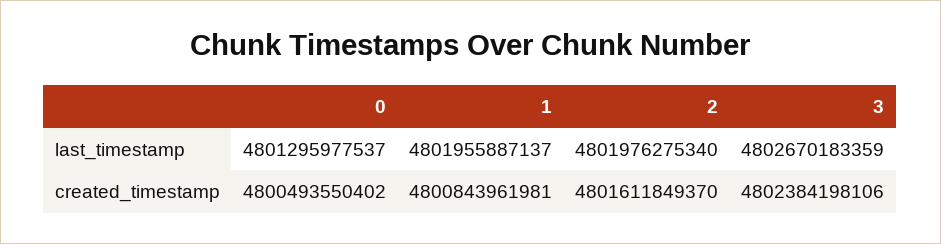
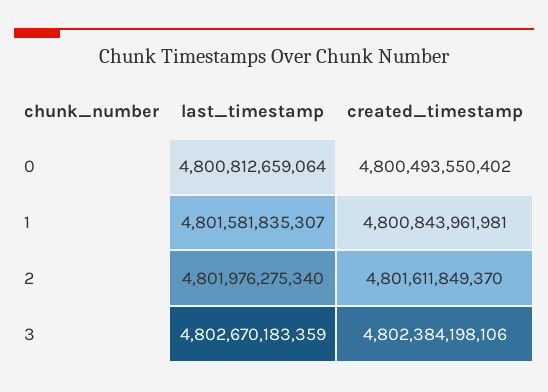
  {
    "0": {
-     "last_timestamp": 4801295977537,
+     "last_timestamp": 4800812659064,
      "created_timestamp": 4800493550402
    },
    "1": {
-     "last_timestamp": 4801955887137,
+     "last_timestamp": 4801581835307,
      "created_timestamp": 4800843961981
    },
    "2": {
      "last_timestamp": 4801976275340,
      "created_timestamp": 4801611849370
    },
    "3": {
      "last_timestamp": 4802670183359,
      "created_timestamp": 4802384198106
    }
  }

